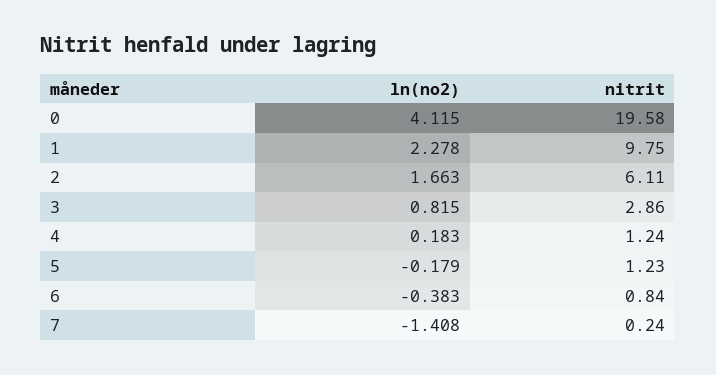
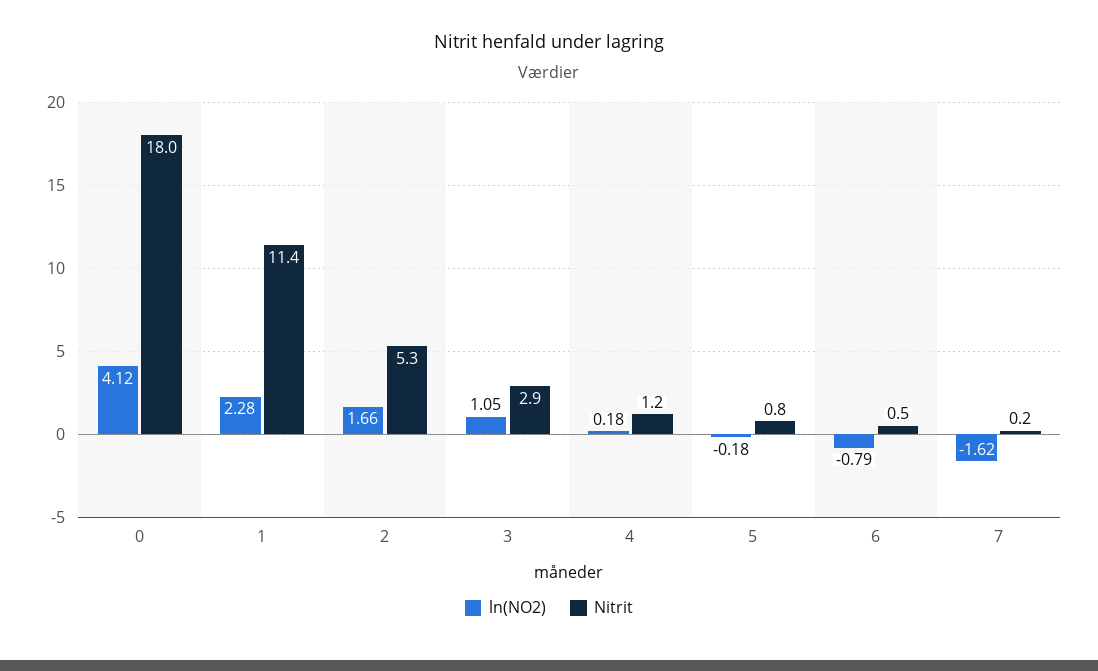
  {
    "ln(no2)": {
      "0": 4.115,
      "1": 2.278,
      "2": 1.663,
-     "3": 0.815,
+     "3": 1.05,
      "4": 0.183,
      "5": -0.179,
-     "6": -0.383,
+     "6": -0.79,
-     "7": -1.408
+     "7": -1.62
    },
    "nitrit": {
-     "0": 19.58,
+     "0": 18,
-     "1": 9.75,
+     "1": 11.4,
-     "2": 6.11,
+     "2": 5.3,
      "3": 2.86,
      "4": 1.24,
-     "5": 1.23,
+     "5": 0.8,
-     "6": 0.84,
+     "6": 0.5,
      "7": 0.24
    }
  }

